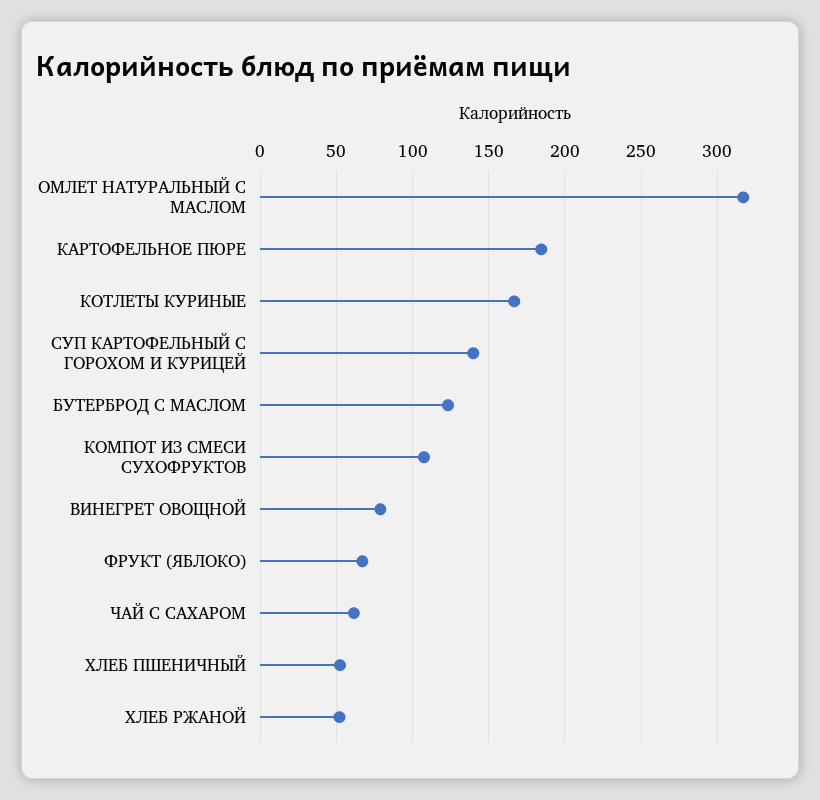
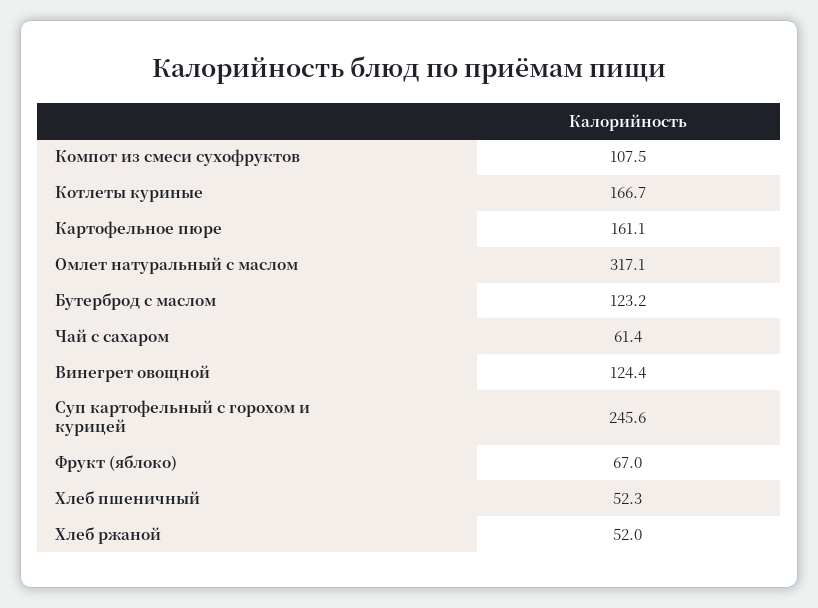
  {
    "ОМЛЕТ НАТУРАЛЬНЫЙ С МАСЛОМ": 317.1,
-   "КАРТОФЕЛЬНОЕ ПЮРЕ": 185,
+   "КАРТОФЕЛЬНОЕ ПЮРЕ": 161.1,
    "КОТЛЕТЫ КУРИНЫЕ": 166.7,
-   "СУП КАРТОФЕЛЬНЫЙ С ГОРОХОМ И КУРИЦЕЙ": 140,
+   "СУП КАРТОФЕЛЬНЫЙ С ГОРОХОМ И КУРИЦЕЙ": 245.6,
    "БУТЕРБРОД С МАСЛОМ": 123.2,
    "КОМПОТ ИЗ СМЕСИ СУХОФРУКТОВ": 107.5,
-   "ВИНЕГРЕТ ОВОЩНОЙ": 80,
+   "ВИНЕГРЕТ ОВОЩНОЙ": 124.4,
    "ФРУКТ (ЯБЛОКО)": 67,
    "ЧАЙ С САХАРОМ": 61.4,
    "ХЛЕБ ПШЕНИЧНЫЙ": 52.3,
    "ХЛЕБ РЖАНОЙ": 52
  }

